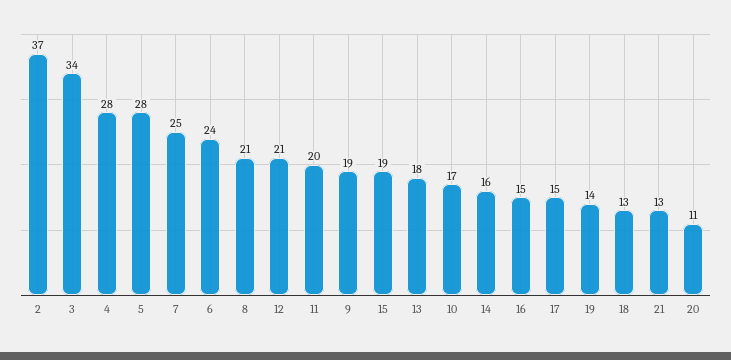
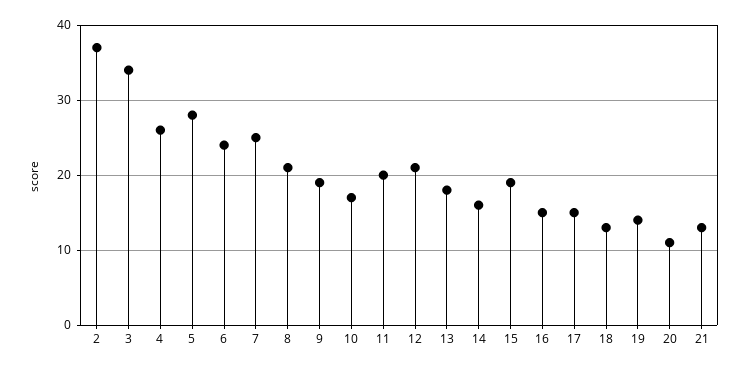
  {
    "2": 37,
    "3": 34,
-   "4": 28,
+   "4": 26,
    "5": 28,
    "7": 25,
    "6": 24,
    "8": 21,
    "12": 21,
    "11": 20,
    "9": 19,
    "15": 19,
    "13": 18,
    "10": 17,
    "14": 16,
    "16": 15,
    "17": 15,
    "19": 14,
    "18": 13,
    "21": 13,
    "20": 11
  }

